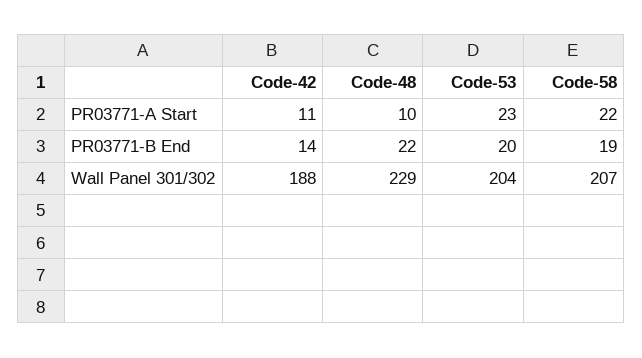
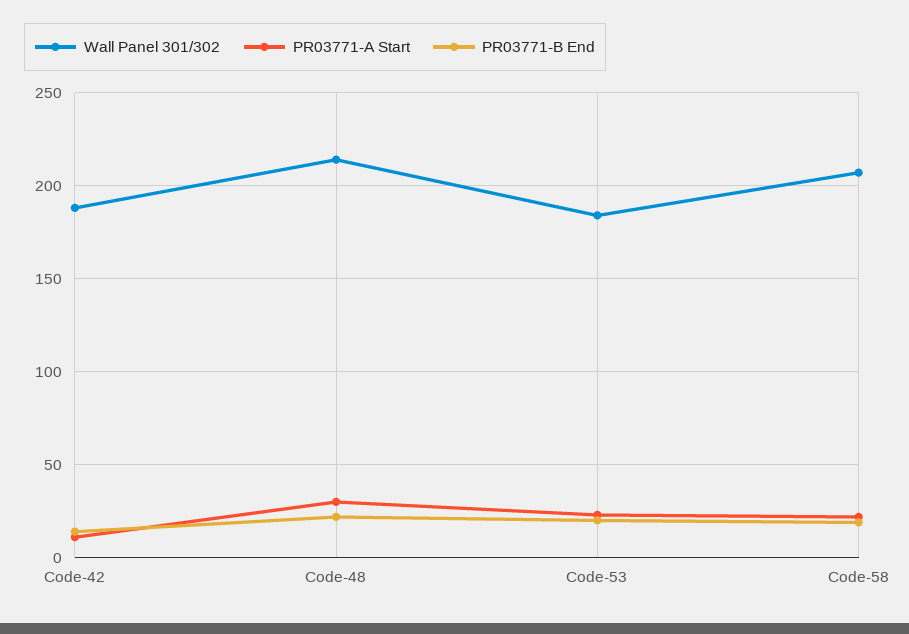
  {
    "PR03771-A Start": {
      "Code-42": 11,
-     "Code-48": 10,
+     "Code-48": 30,
      "Code-53": 23,
      "Code-58": 22
    },
    "PR03771-B End": {
      "Code-42": 14,
      "Code-48": 22,
      "Code-53": 20,
      "Code-58": 19
    },
    "Wall Panel 301/302": {
      "Code-42": 188,
-     "Code-48": 229,
+     "Code-48": 215,
-     "Code-53": 204,
+     "Code-53": 185,
      "Code-58": 207
    }
  }

